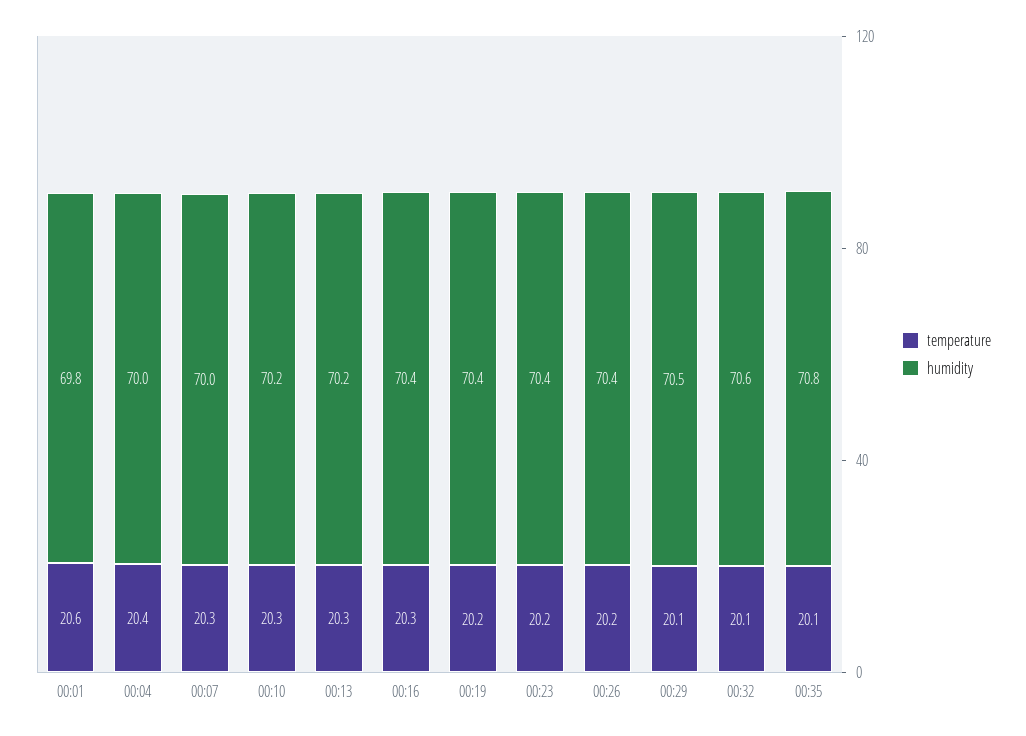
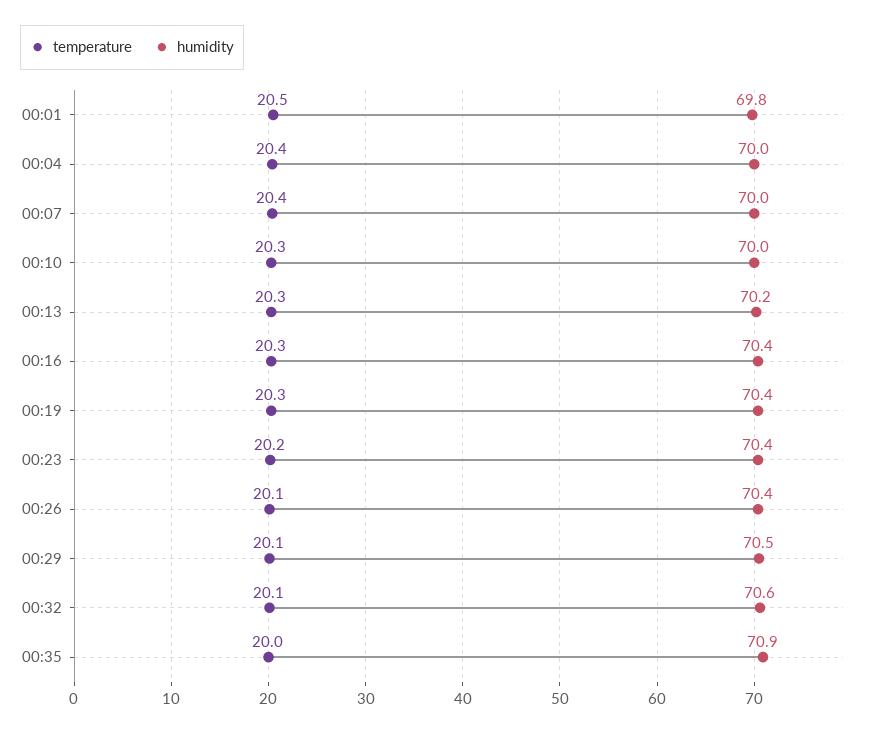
  {
    "temperature": {
-     "00:01": 20.6,
+     "00:01": 20.5,
      "00:04": 20.4,
-     "00:07": 20.3,
+     "00:07": 20.4,
      "00:10": 20.3,
      "00:13": 20.3,
      "00:16": 20.3,
-     "00:19": 20.2,
+     "00:19": 20.3,
      "00:23": 20.2,
-     "00:26": 20.2,
+     "00:26": 20.1,
      "00:29": 20.1,
      "00:32": 20.1,
-     "00:35": 20.1
+     "00:35": 20
    },
    "humidity": {
      "00:01": 69.8,
      "00:04": 70,
      "00:07": 70,
-     "00:10": 70.2,
+     "00:10": 70,
      "00:13": 70.2,
      "00:16": 70.4,
      "00:19": 70.4,
      "00:23": 70.4,
      "00:26": 70.4,
      "00:29": 70.5,
      "00:32": 70.6,
-     "00:35": 70.8
+     "00:35": 70.9
    }
  }

